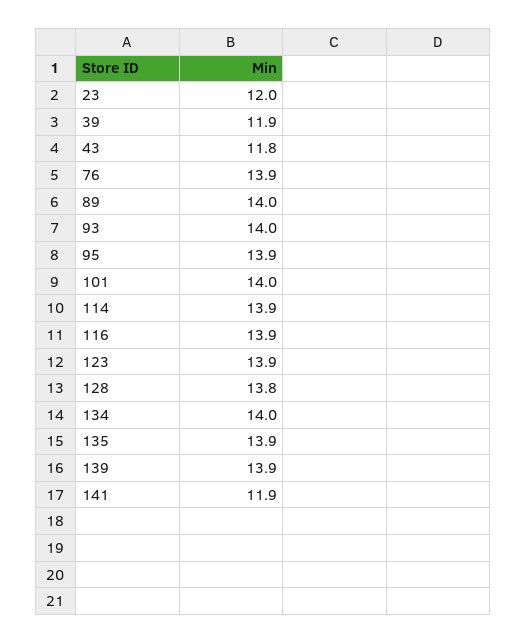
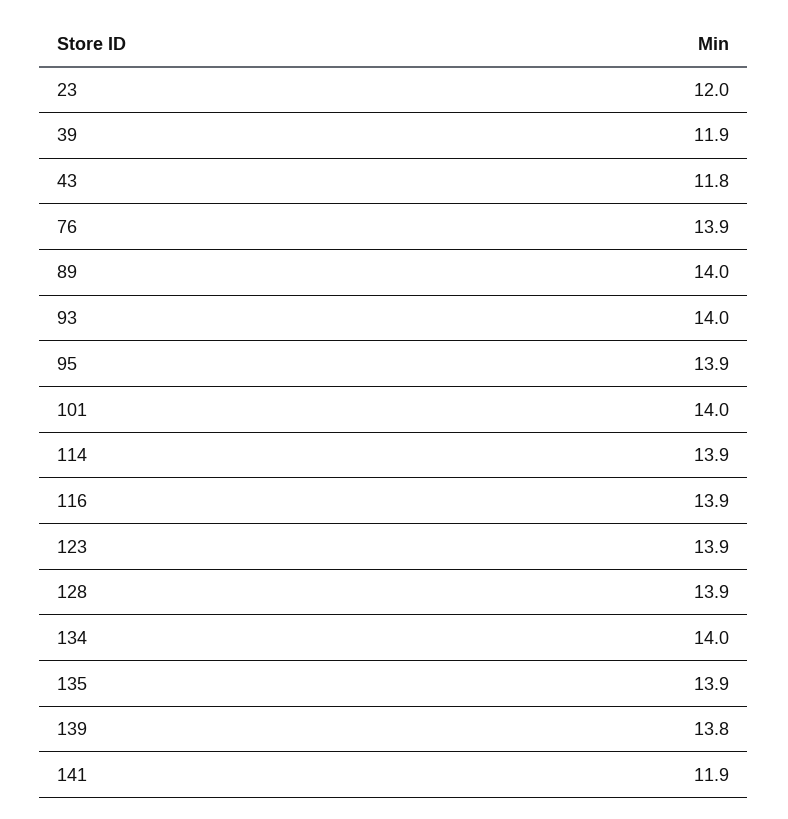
  {
    "23": 12,
    "39": 11.9,
    "43": 11.8,
    "76": 13.9,
    "89": 14,
    "93": 14,
    "95": 13.9,
    "101": 14,
    "114": 13.9,
    "116": 13.9,
    "123": 13.9,
-   "128": 13.8,
+   "128": 13.9,
    "134": 14,
    "135": 13.9,
-   "139": 13.9,
+   "139": 13.8,
    "141": 11.9
  }

